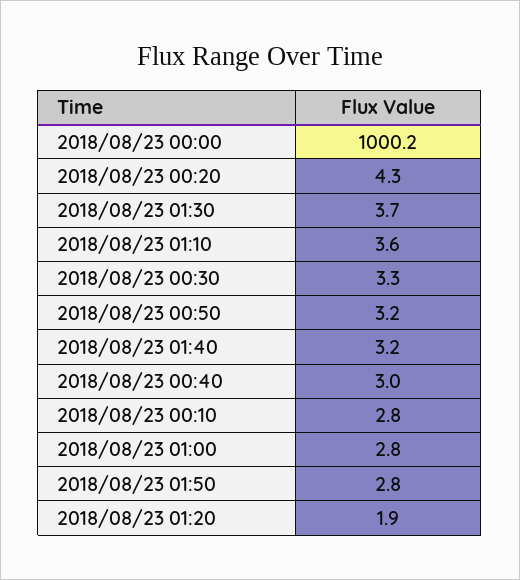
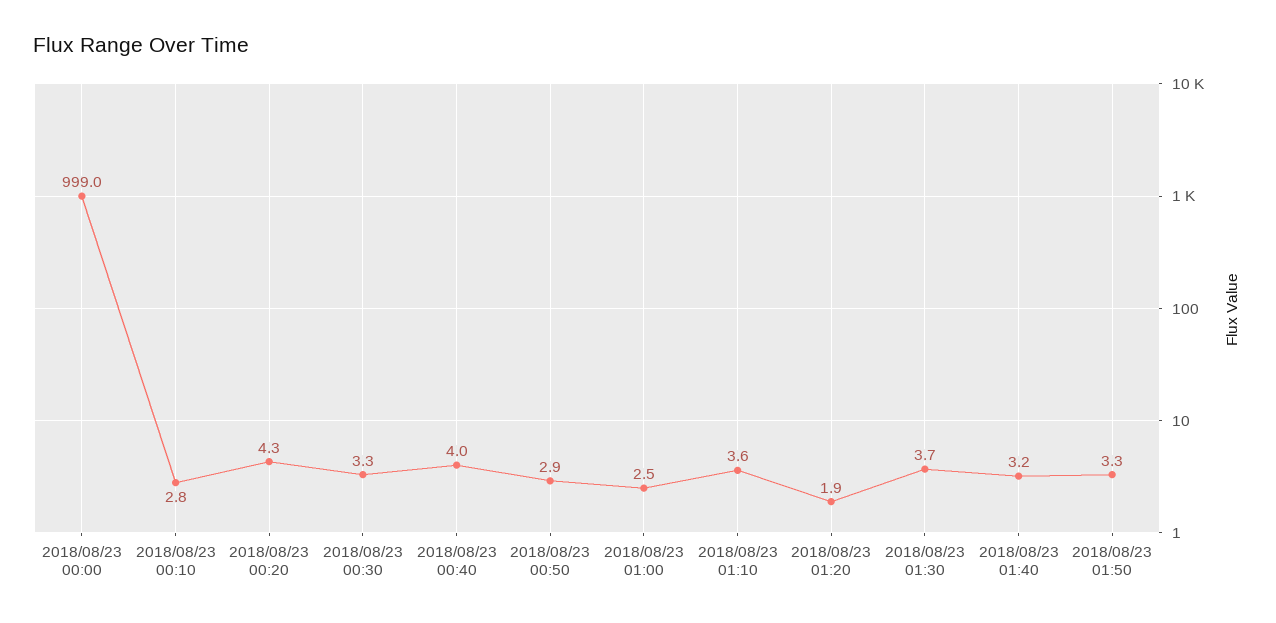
  {
-   "2018/08/23 00:00": 1000.2,
+   "2018/08/23 00:00": 999,
    "2018/08/23 00:20": 4.3,
    "2018/08/23 01:30": 3.7,
    "2018/08/23 01:10": 3.6,
    "2018/08/23 00:30": 3.3,
-   "2018/08/23 00:50": 3.2,
+   "2018/08/23 00:50": 2.9,
    "2018/08/23 01:40": 3.2,
-   "2018/08/23 00:40": 3,
+   "2018/08/23 00:40": 4,
    "2018/08/23 00:10": 2.8,
-   "2018/08/23 01:00": 2.8,
+   "2018/08/23 01:00": 2.5,
-   "2018/08/23 01:50": 2.8,
+   "2018/08/23 01:50": 3.3,
    "2018/08/23 01:20": 1.9
  }

